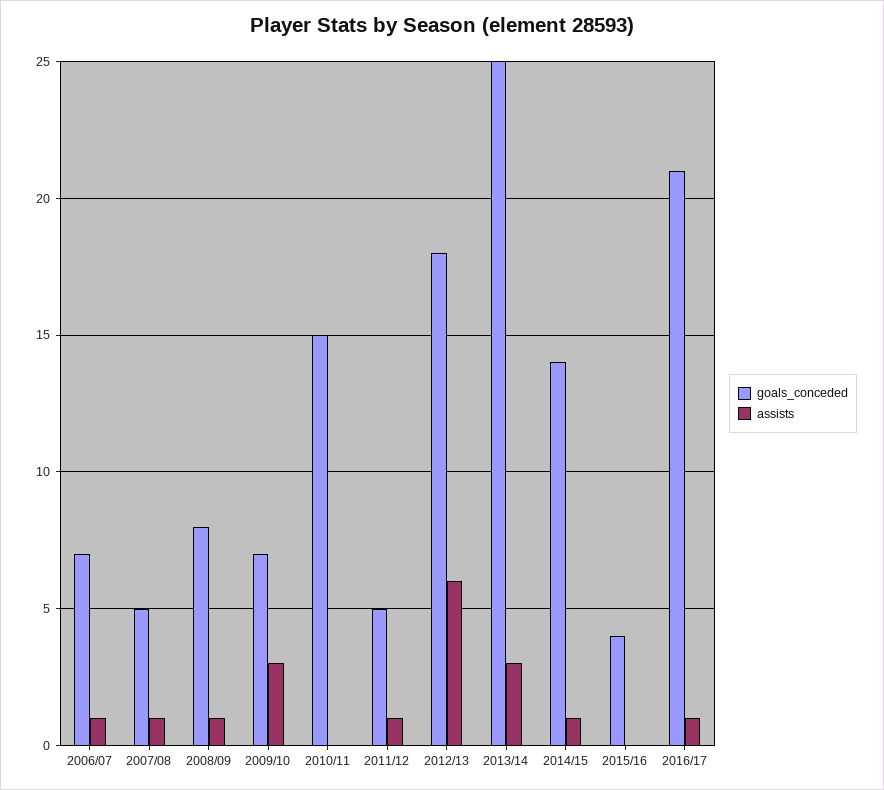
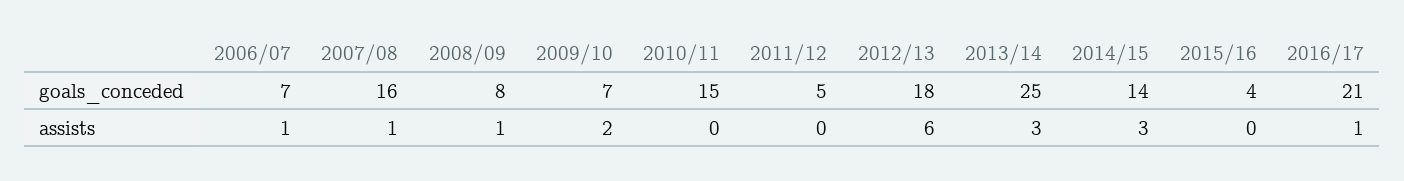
  {
    "goals_conceded": {
      "2006/07": 7,
-     "2007/08": 5,
+     "2007/08": 16,
      "2008/09": 8,
      "2009/10": 7,
      "2010/11": 15,
      "2011/12": 5,
      "2012/13": 18,
      "2013/14": 25,
      "2014/15": 14,
      "2015/16": 4,
      "2016/17": 21
    },
    "assists": {
      "2006/07": 1,
      "2007/08": 1,
      "2008/09": 1,
-     "2009/10": 3,
+     "2009/10": 2,
      "2010/11": 0,
-     "2011/12": 1,
+     "2011/12": 0,
      "2012/13": 6,
      "2013/14": 3,
-     "2014/15": 1,
+     "2014/15": 3,
      "2015/16": 0,
      "2016/17": 1
    }
  }

